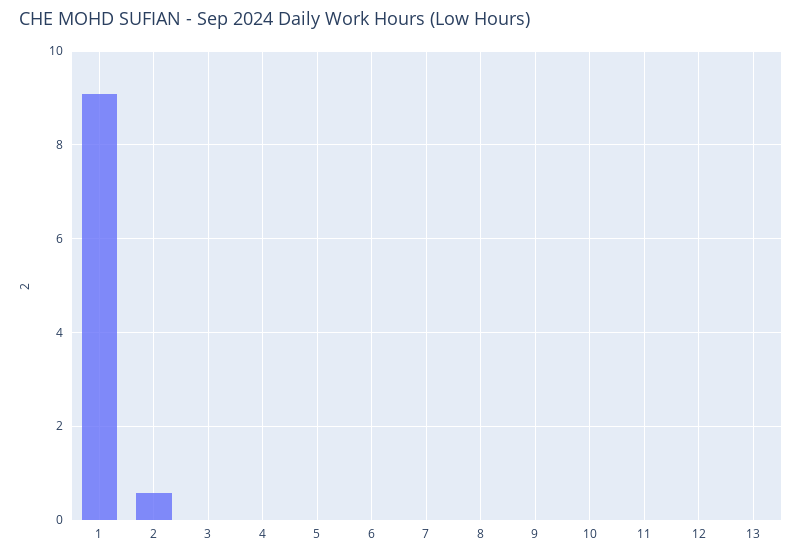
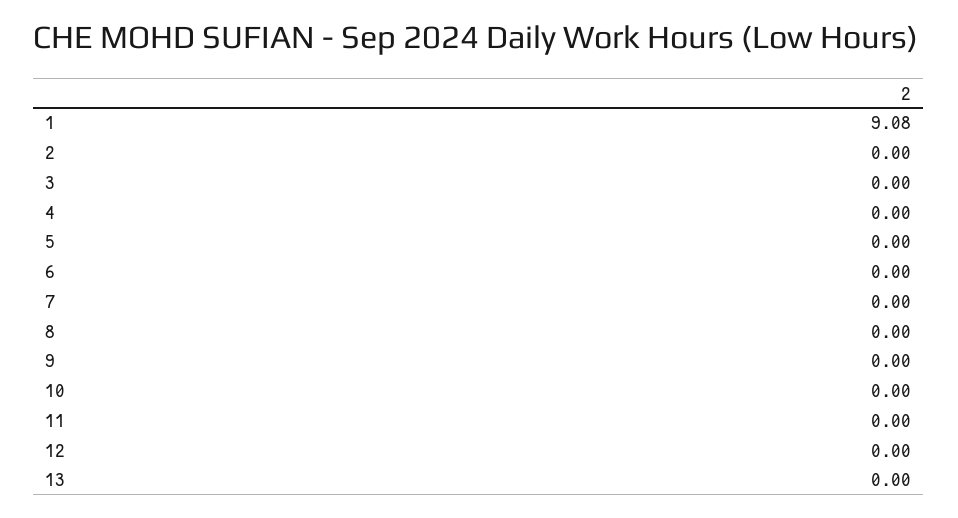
  {
    "1": 9.08,
-   "2": 0.6,
+   "2": 0,
    "3": 0,
    "4": 0,
    "5": 0,
    "6": 0,
    "7": 0,
    "8": 0,
    "9": 0,
    "10": 0,
    "11": 0,
    "12": 0,
    "13": 0
  }

